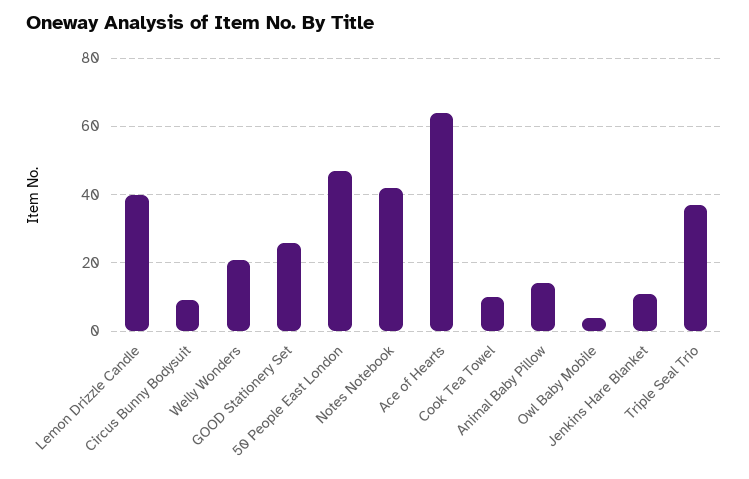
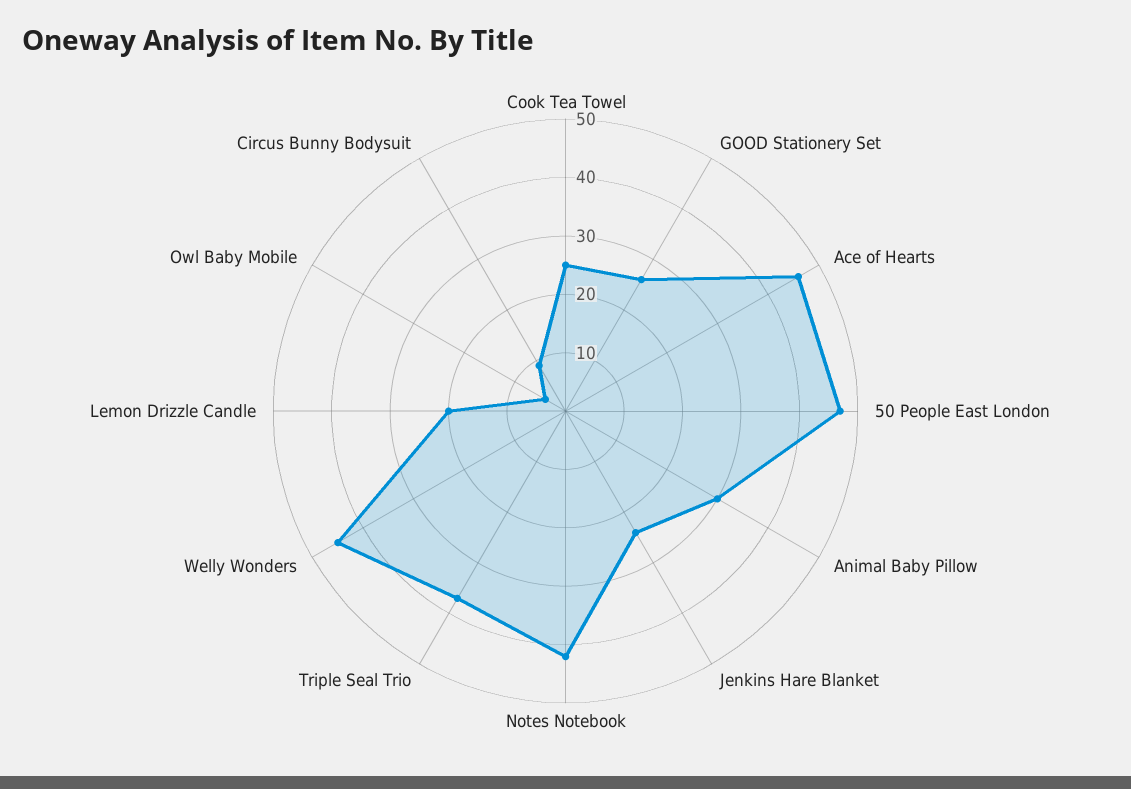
  {
-   "Lemon Drizzle Candle": 40,
+   "Lemon Drizzle Candle": 20,
    "Circus Bunny Bodysuit": 10,
-   "Welly Wonders": 20,
+   "Welly Wonders": 45,
    "GOOD Stationery Set": 25,
    "50 People East London": 45,
    "Notes Notebook": 40,
-   "Ace of Hearts": 65,
+   "Ace of Hearts": 45,
-   "Cook Tea Towel": 10,
+   "Cook Tea Towel": 25,
-   "Animal Baby Pillow": 15,
+   "Animal Baby Pillow": 30,
    "Owl Baby Mobile": 5,
-   "Jenkins Hare Blanket": 10,
+   "Jenkins Hare Blanket": 25,
    "Triple Seal Trio": 35
  }

